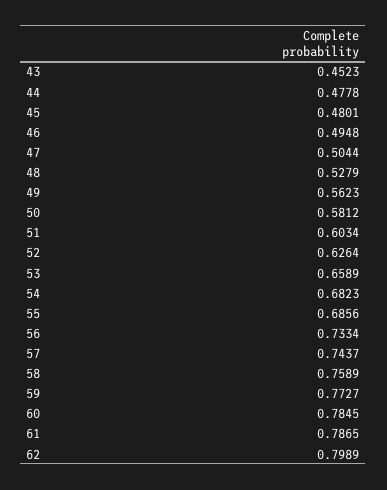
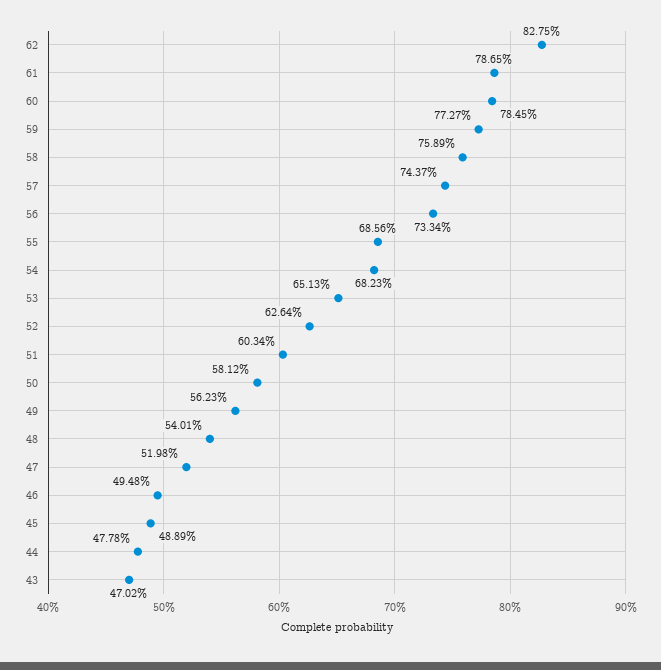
  {
-   "43": 0.4523,
+   "43": 0.4702,
    "44": 0.4778,
-   "45": 0.4801,
+   "45": 0.4889,
    "46": 0.4948,
-   "47": 0.5044,
+   "47": 0.5198,
-   "48": 0.5279,
+   "48": 0.5401,
    "49": 0.5623,
    "50": 0.5812,
    "51": 0.6034,
    "52": 0.6264,
-   "53": 0.6589,
+   "53": 0.6513,
    "54": 0.6823,
    "55": 0.6856,
    "56": 0.7334,
    "57": 0.7437,
    "58": 0.7589,
    "59": 0.7727,
    "60": 0.7845,
    "61": 0.7865,
-   "62": 0.7989
+   "62": 0.8275
  }

